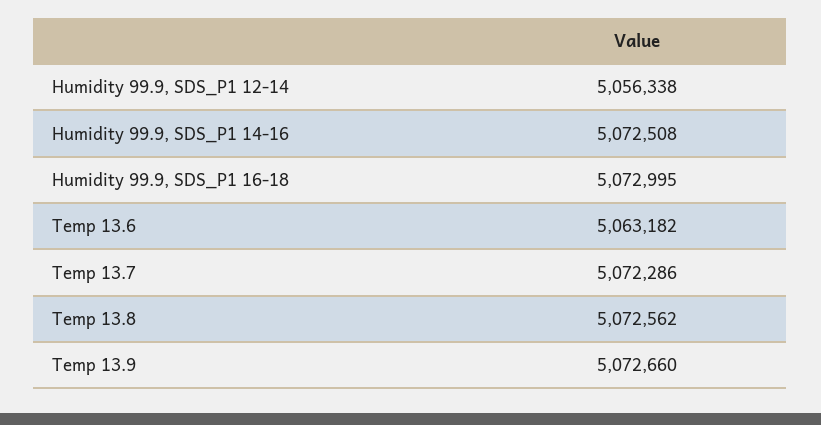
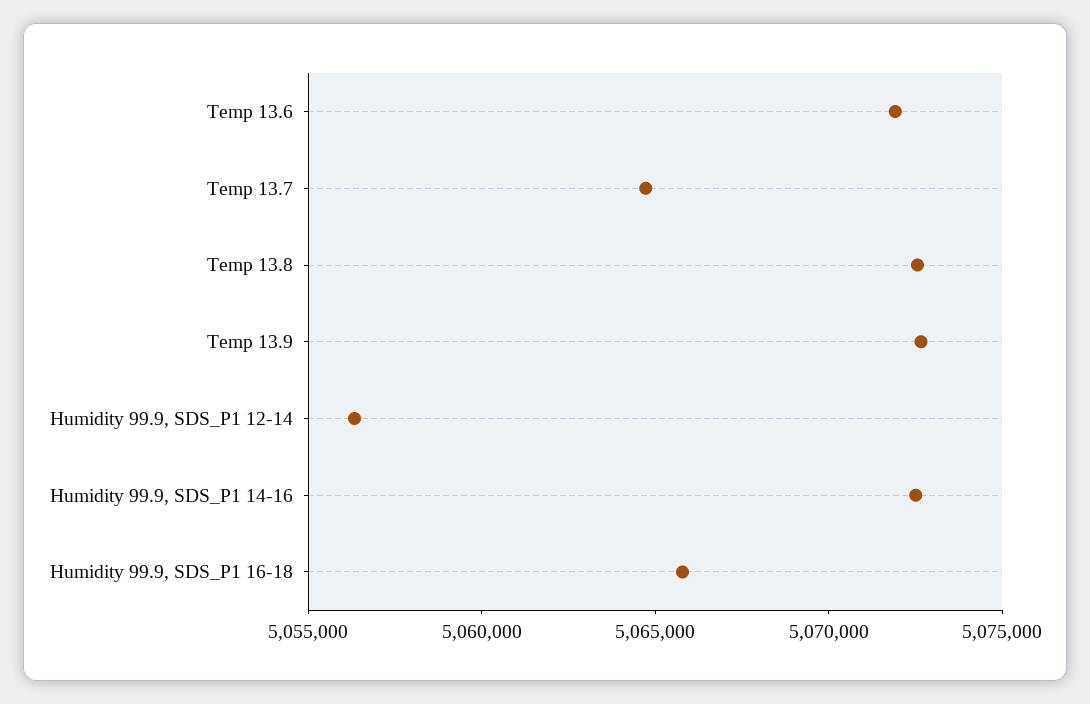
  {
    "Humidity 99.9, SDS_P1 12-14": 5056338,
    "Humidity 99.9, SDS_P1 14-16": 5072508,
-   "Humidity 99.9, SDS_P1 16-18": 5072995,
+   "Humidity 99.9, SDS_P1 16-18": 5066000,
-   "Temp 13.6": 5063182,
+   "Temp 13.6": 5072000,
-   "Temp 13.7": 5072286,
+   "Temp 13.7": 5065000,
    "Temp 13.8": 5072562,
    "Temp 13.9": 5072660
  }

